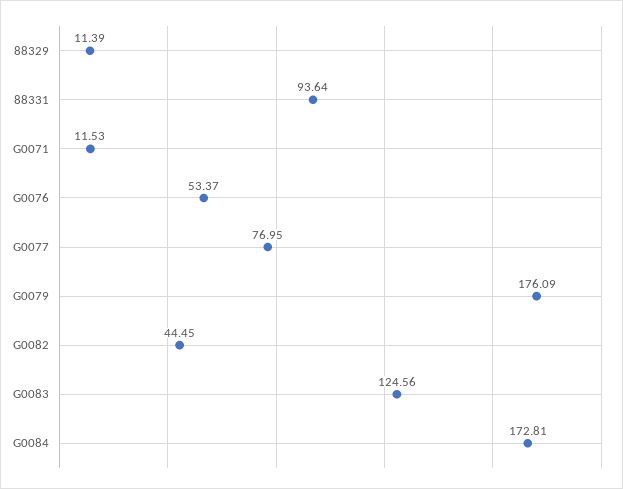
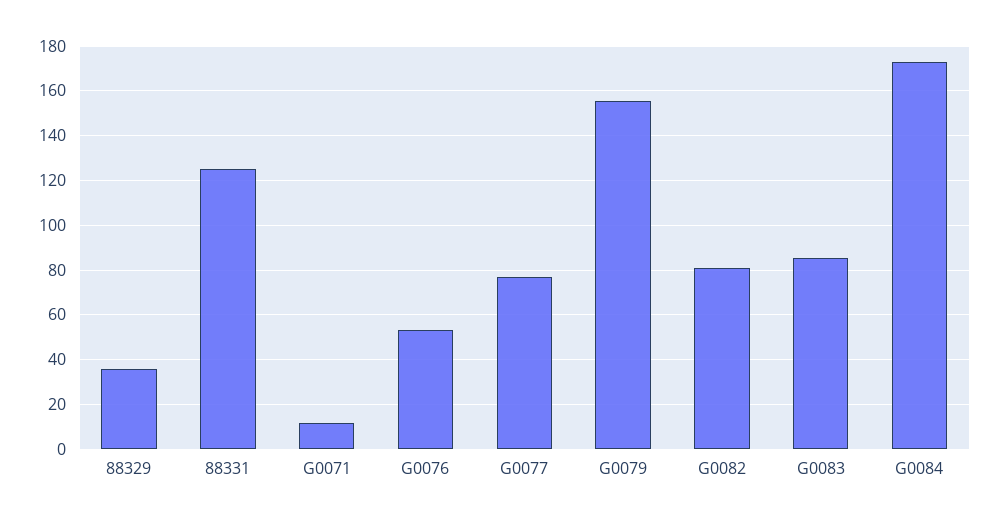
  {
-   "88329": 11.39,
+   "88329": 35,
-   "88331": 93.64,
+   "88331": 125,
    "G0071": 11.53,
    "G0076": 53.37,
    "G0077": 76.95,
-   "G0079": 176.09,
+   "G0079": 155,
-   "G0082": 44.45,
+   "G0082": 80,
-   "G0083": 124.56,
+   "G0083": 85,
    "G0084": 172.81
  }

